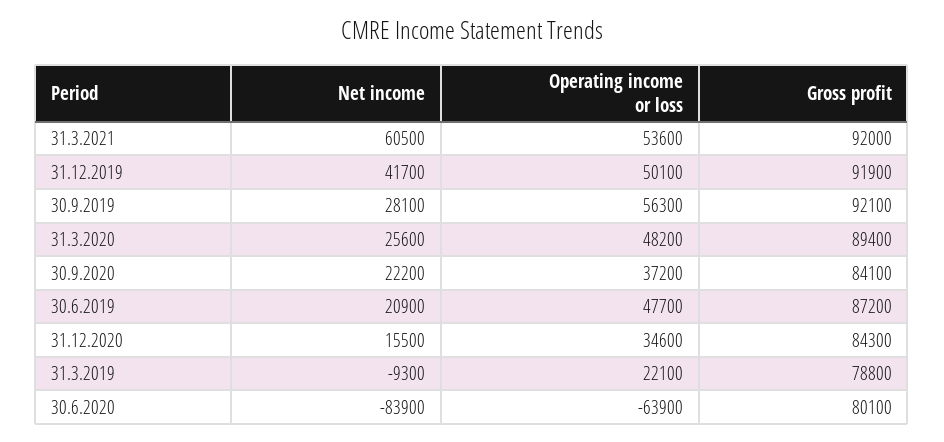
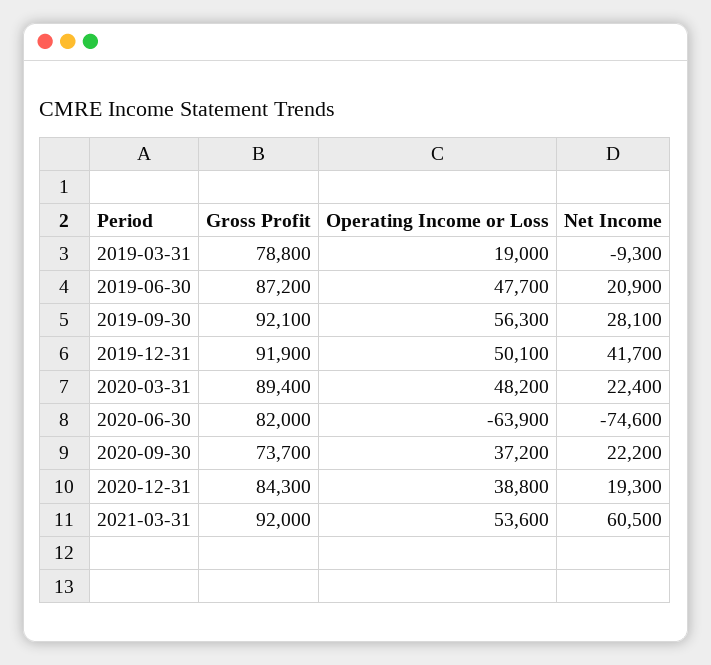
  {
    "Net income": {
      "31.3.2021": 60500,
      "31.12.2019": 41700,
      "30.9.2019": 28100,
-     "31.3.2020": 25600,
+     "31.3.2020": 22400,
      "30.9.2020": 22200,
      "30.6.2019": 20900,
-     "31.12.2020": 15500,
+     "31.12.2020": 19300,
      "31.3.2019": -9300,
-     "30.6.2020": -83900
+     "30.6.2020": -74600
    },
    "Operating income or loss": {
      "31.3.2021": 53600,
      "31.12.2019": 50100,
      "30.9.2019": 56300,
      "31.3.2020": 48200,
      "30.9.2020": 37200,
      "30.6.2019": 47700,
-     "31.12.2020": 34600,
+     "31.12.2020": 38800,
-     "31.3.2019": 22100,
+     "31.3.2019": 19000,
      "30.6.2020": -63900
    },
    "Gross profit": {
      "31.3.2021": 92000,
      "31.12.2019": 91900,
      "30.9.2019": 92100,
      "31.3.2020": 89400,
-     "30.9.2020": 84100,
+     "30.9.2020": 73700,
      "30.6.2019": 87200,
      "31.12.2020": 84300,
      "31.3.2019": 78800,
-     "30.6.2020": 80100
+     "30.6.2020": 82000
    }
  }

